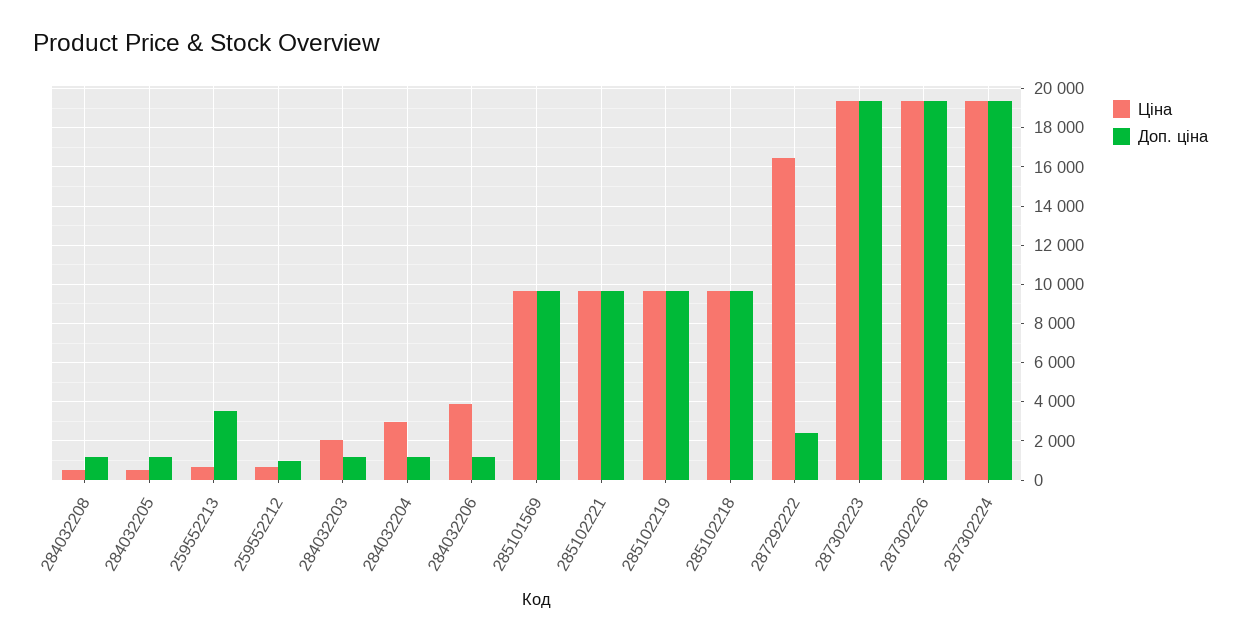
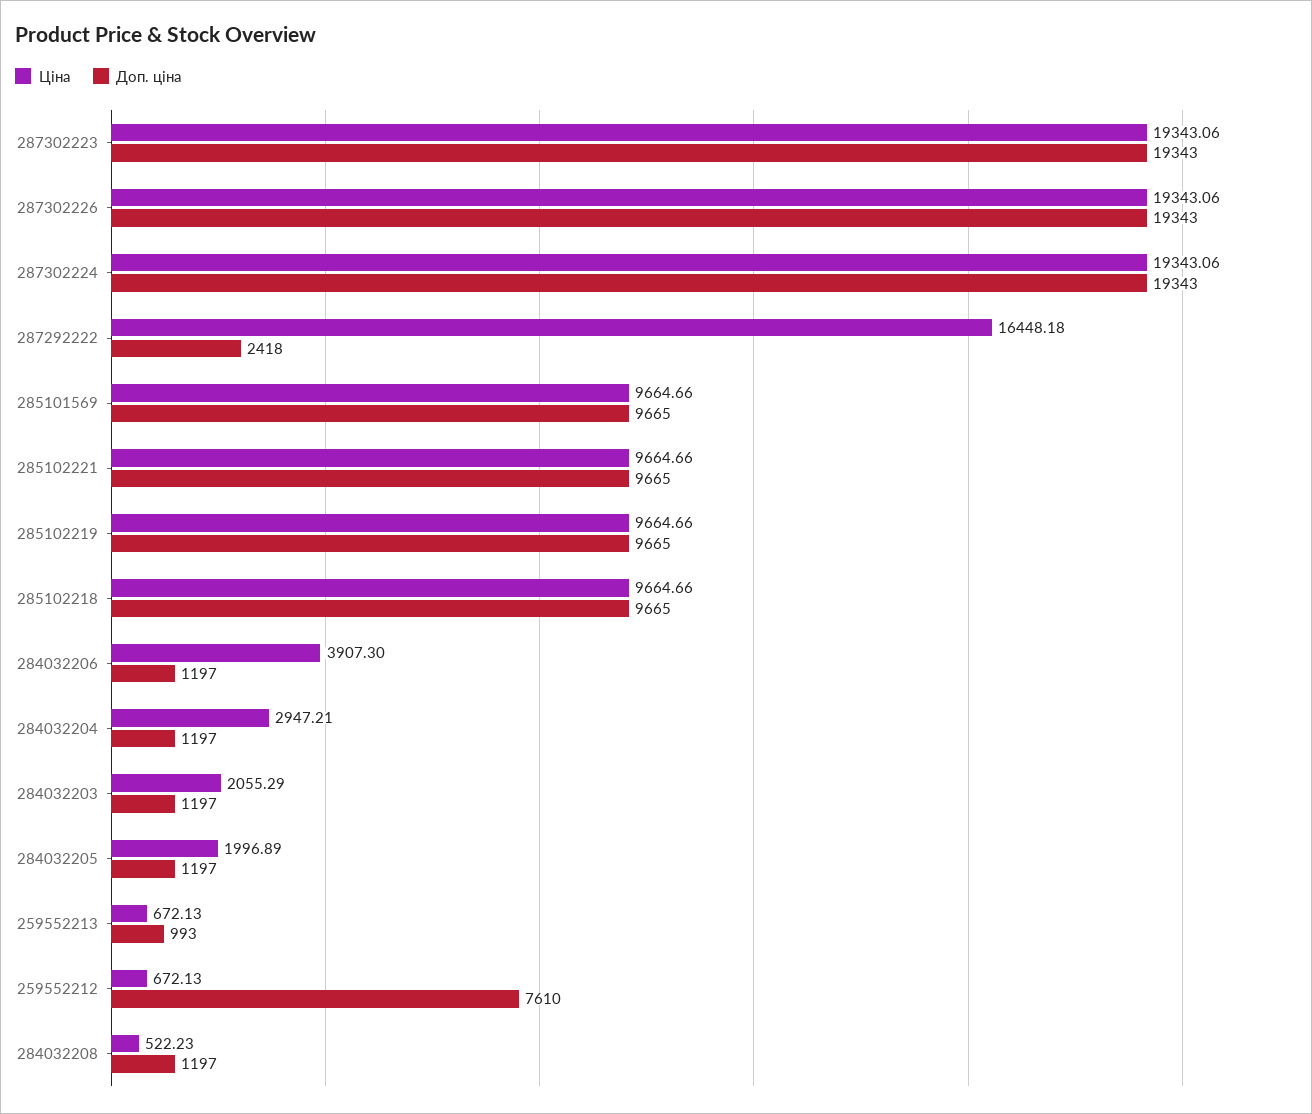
  {
    "Ціна": {
      "284032208": 522.23,
-     "284032205": 500,
+     "284032205": 1996.89,
      "259552213": 672.13,
      "259552212": 672.13,
      "284032203": 2055.29,
      "284032204": 2947.21,
      "284032206": 3907.3,
      "285101569": 9664.66,
      "285102221": 9664.66,
      "285102219": 9664.66,
      "285102218": 9664.66,
      "287292222": 16448.18,
      "287302223": 19343.06,
      "287302226": 19343.06,
      "287302224": 19343.06
    },
    "Доп. ціна": {
      "284032208": 1197,
      "284032205": 1197,
-     "259552213": 3500,
+     "259552213": 993,
-     "259552212": 1000,
+     "259552212": 7610,
      "284032203": 1197,
      "284032204": 1197,
      "284032206": 1197,
      "285101569": 9665,
      "285102221": 9665,
      "285102219": 9665,
      "285102218": 9665,
      "287292222": 2418,
      "287302223": 19343,
      "287302226": 19343,
      "287302224": 19343
    }
  }

